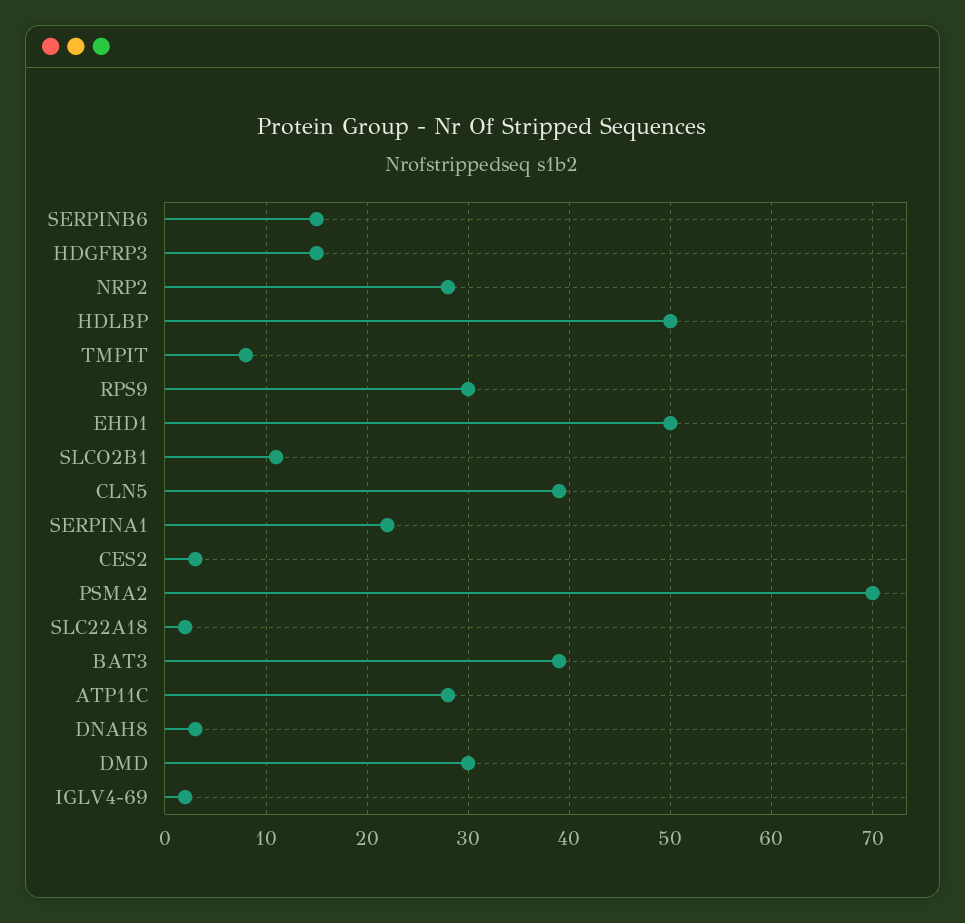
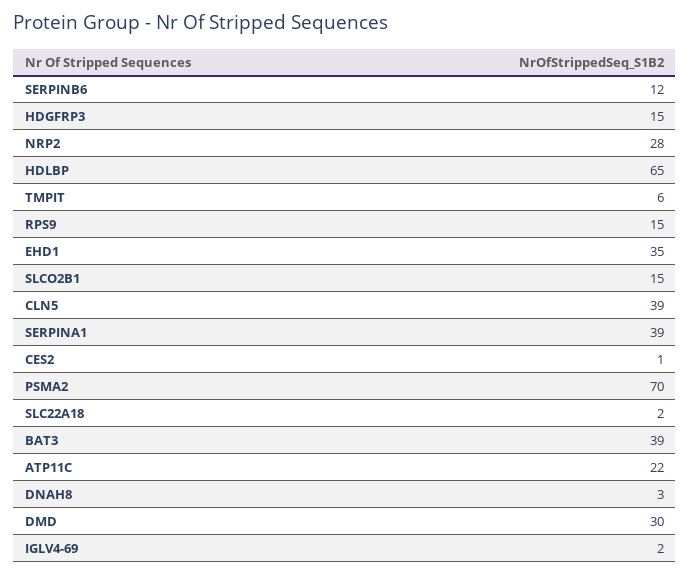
  {
-   "SERPINB6": 15,
+   "SERPINB6": 12,
    "HDGFRP3": 15,
    "NRP2": 28,
-   "HDLBP": 50,
+   "HDLBP": 65,
-   "TMPIT": 8,
+   "TMPIT": 6,
-   "RPS9": 30,
+   "RPS9": 15,
-   "EHD1": 50,
+   "EHD1": 35,
-   "SLCO2B1": 11,
+   "SLCO2B1": 15,
    "CLN5": 39,
-   "SERPINA1": 22,
+   "SERPINA1": 39,
-   "CES2": 3,
+   "CES2": 1,
    "PSMA2": 70,
    "SLC22A18": 2,
    "BAT3": 39,
-   "ATP11C": 28,
+   "ATP11C": 22,
    "DNAH8": 3,
    "DMD": 30,
    "IGLV4-69": 2
  }

